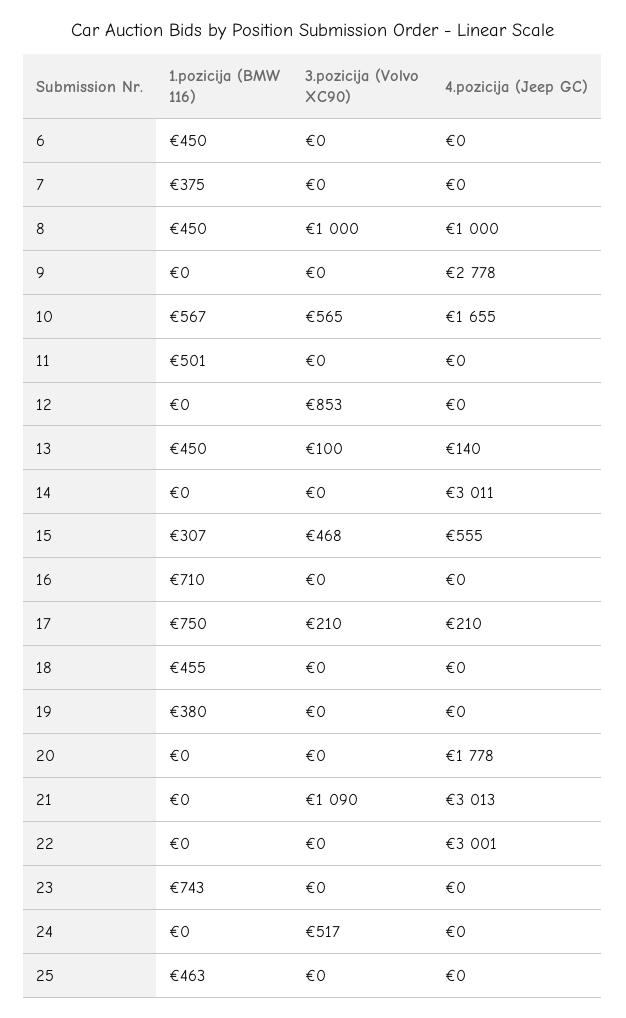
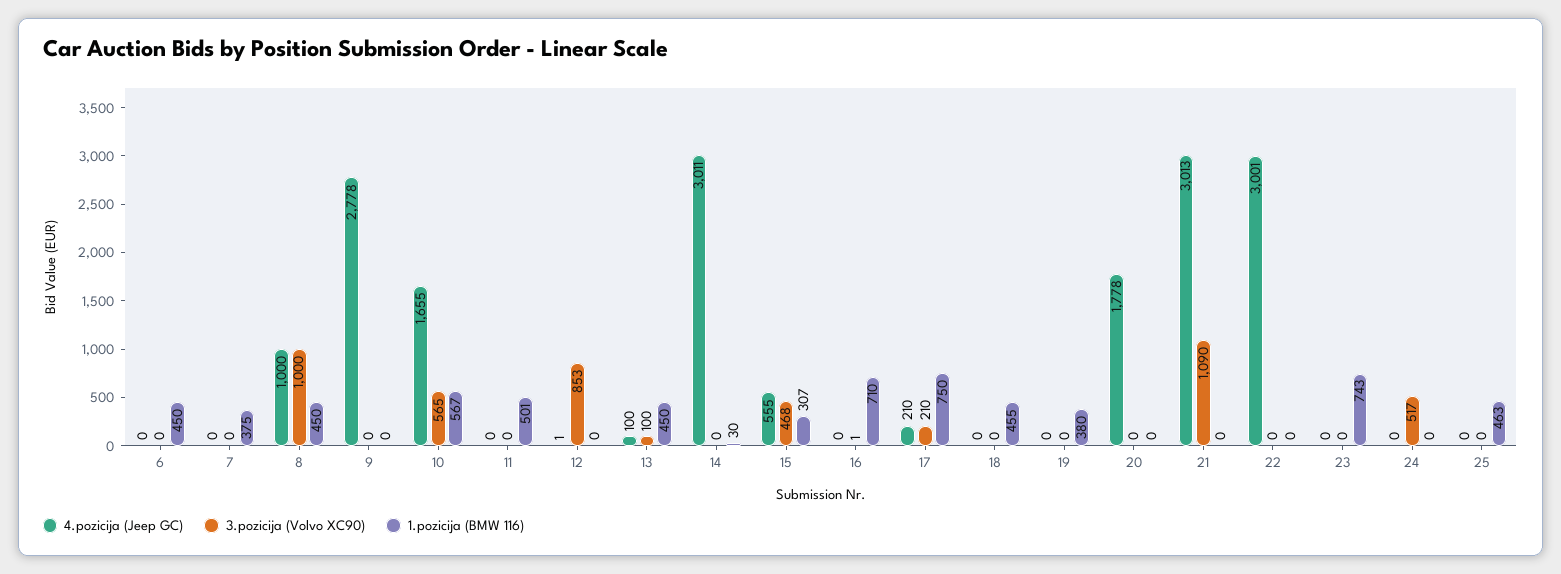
  {
    "1.pozicija (BMW 116)": {
      "6": 450,
      "7": 375,
      "8": 450,
      "9": 0,
      "10": 567,
      "11": 501,
      "12": 0,
      "13": 450,
-     "14": 0,
+     "14": 30,
      "15": 307,
      "16": 710,
      "17": 750,
      "18": 455,
      "19": 380,
      "20": 0,
      "21": 0,
      "22": 0,
      "23": 743,
      "24": 0,
      "25": 463
    },
    "3.pozicija (Volvo XC90)": {
      "6": 0,
      "7": 0,
      "8": 1000,
      "9": 0,
      "10": 565,
      "11": 0,
      "12": 853,
      "13": 100,
      "14": 0,
      "15": 468,
-     "16": 0,
+     "16": 1,
      "17": 210,
      "18": 0,
      "19": 0,
      "20": 0,
      "21": 1090,
      "22": 0,
      "23": 0,
      "24": 517,
      "25": 0
    },
    "4.pozicija (Jeep GC)": {
      "6": 0,
      "7": 0,
      "8": 1000,
      "9": 2778,
      "10": 1655,
      "11": 0,
-     "12": 0,
+     "12": 1,
-     "13": 140,
+     "13": 100,
      "14": 3011,
      "15": 555,
      "16": 0,
      "17": 210,
      "18": 0,
      "19": 0,
      "20": 1778,
      "21": 3013,
      "22": 3001,
      "23": 0,
      "24": 0,
      "25": 0
    }
  }

